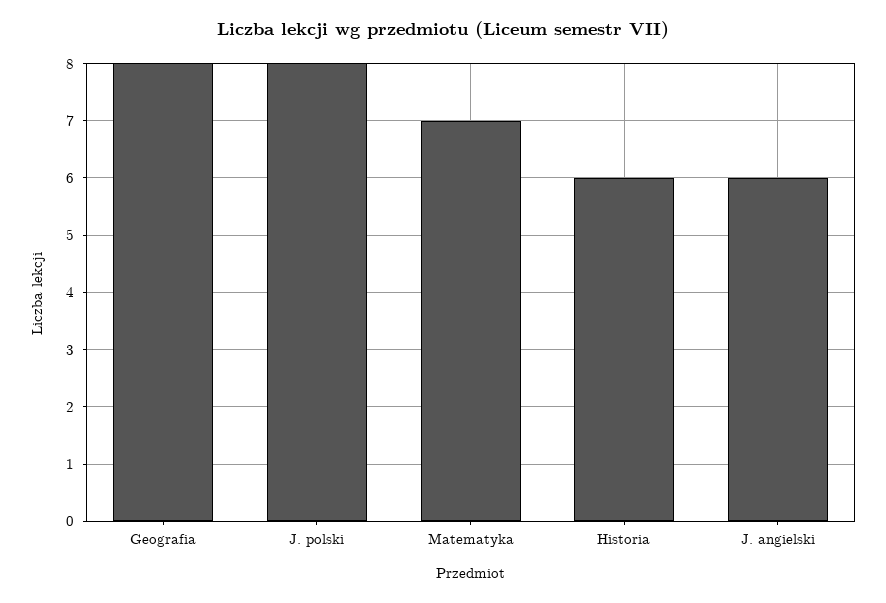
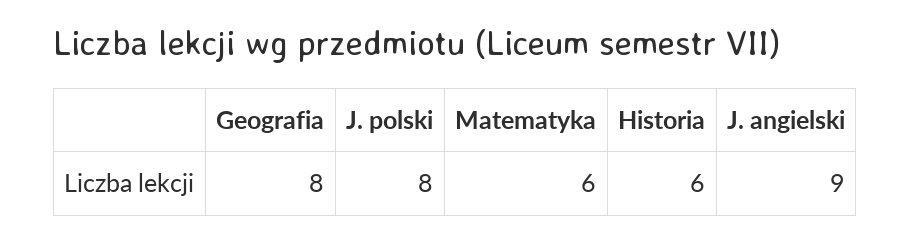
  {
    "Geografia": 8,
    "J. polski": 8,
-   "Matematyka": 7,
+   "Matematyka": 6,
    "Historia": 6,
-   "J. angielski": 6
+   "J. angielski": 9
  }

